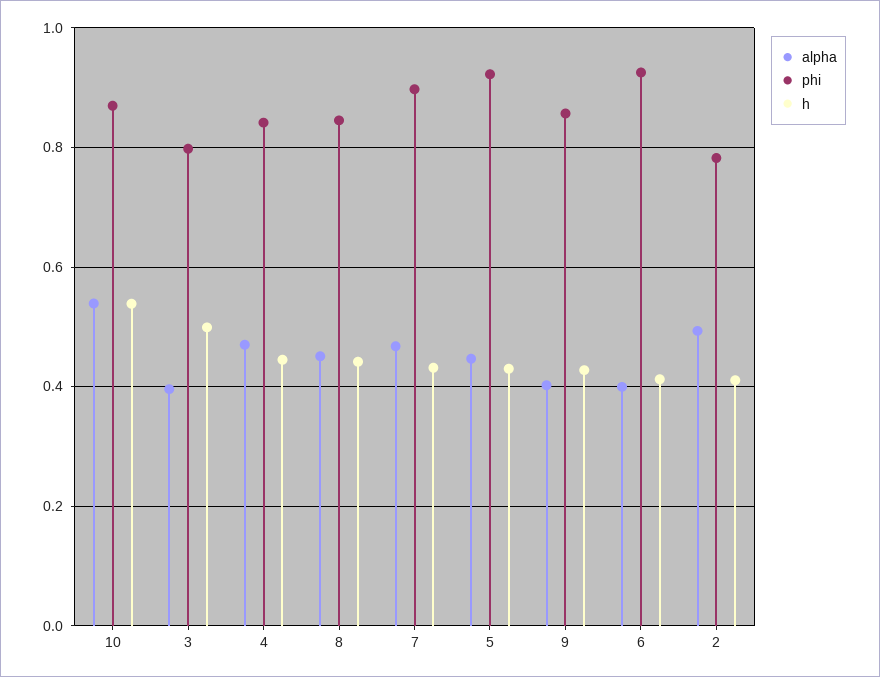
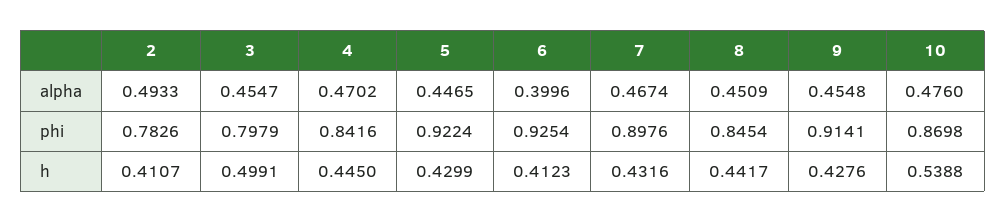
  {
    "alpha": {
-     "10": 0.54,
+     "10": 0.476,
-     "3": 0.4,
+     "3": 0.4547,
      "4": 0.4702,
      "8": 0.4509,
      "7": 0.4674,
      "5": 0.4465,
-     "9": 0.4,
+     "9": 0.4548,
      "6": 0.3996,
      "2": 0.4933
    },
    "phi": {
      "10": 0.8698,
      "3": 0.7979,
      "4": 0.8416,
      "8": 0.8454,
      "7": 0.8976,
      "5": 0.9224,
-     "9": 0.86,
+     "9": 0.9141,
      "6": 0.9254,
      "2": 0.7826
    },
    "h": {
      "10": 0.5388,
      "3": 0.4991,
      "4": 0.445,
      "8": 0.4417,
      "7": 0.4316,
      "5": 0.4299,
      "9": 0.4276,
      "6": 0.4123,
      "2": 0.4107
    }
  }

